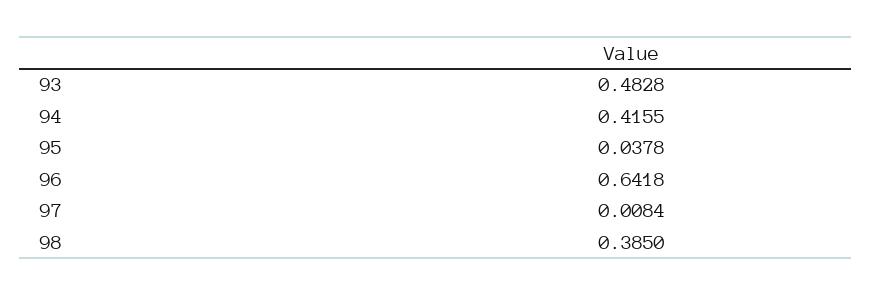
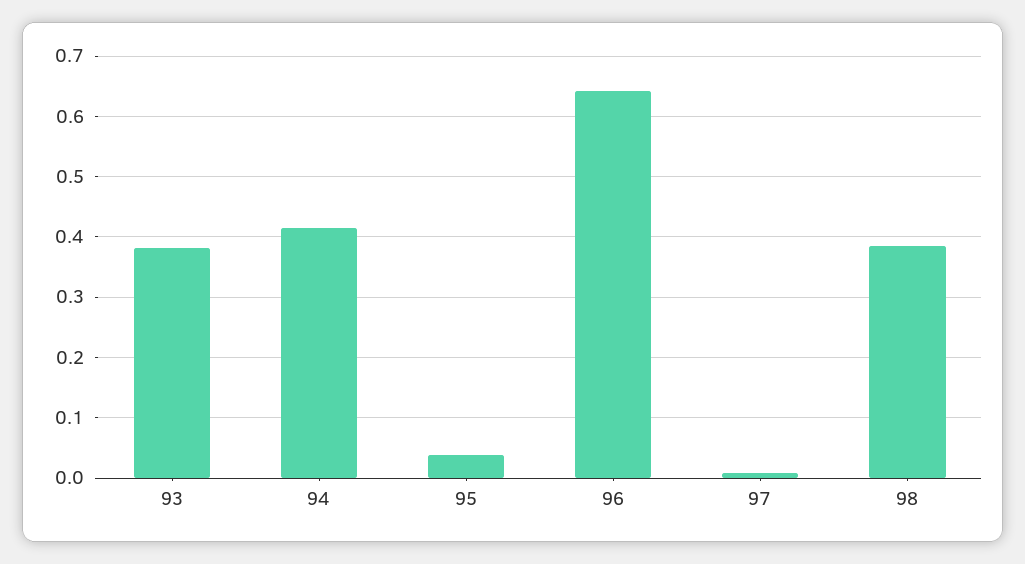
  {
-   "93": 0.4828,
+   "93": 0.38,
    "94": 0.4155,
    "95": 0.0378,
    "96": 0.6418,
    "97": 0.0084,
    "98": 0.385
  }

